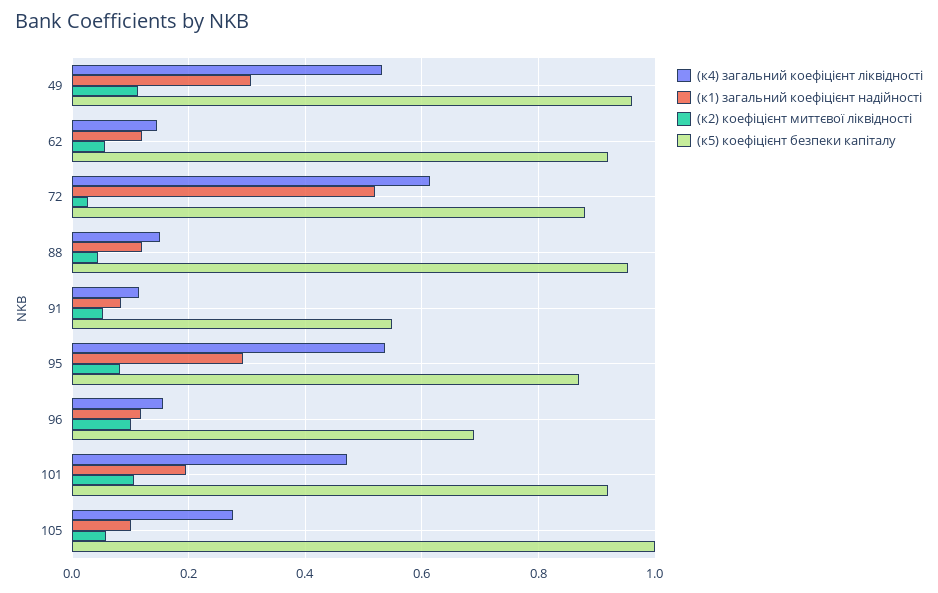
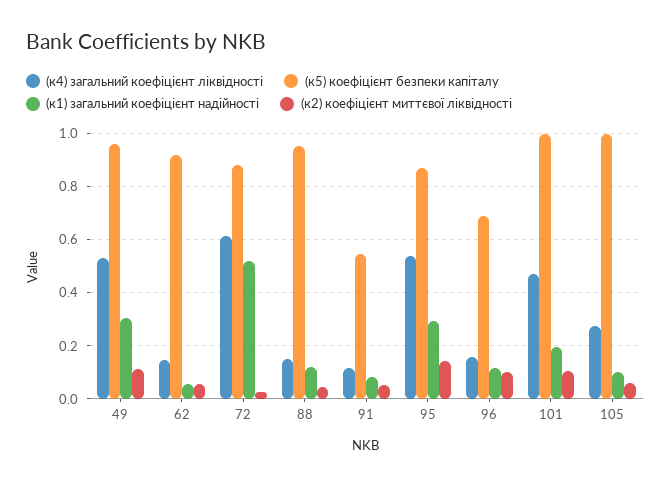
  {
    "(к4) загальний коефіцієнт ліквідності": {
      "49": 0.54,
      "62": 0.14,
      "72": 0.62,
      "88": 0.16,
      "91": 0.12,
      "95": 0.54,
      "96": 0.16,
      "101": 0.48,
      "105": 0.28
    },
    "(к1) загальний коефіцієнт надійності": {
      "49": 0.3,
-     "62": 0.12,
+     "62": 0.05,
      "72": 0.52,
      "88": 0.12,
      "91": 0.08,
      "95": 0.3,
      "96": 0.12,
      "101": 0.2,
      "105": 0.1
    },
    "(к2) коефіцієнт миттєвої ліквідності": {
      "49": 0.12,
      "62": 0.06,
      "72": 0.02,
      "88": 0.04,
      "91": 0.06,
-     "95": 0.08,
+     "95": 0.15,
      "96": 0.1,
      "101": 0.1,
      "105": 0.06
    },
    "(к5) коефіцієнт безпеки капіталу": {
      "49": 0.96,
      "62": 0.92,
      "72": 0.88,
      "88": 0.96,
      "91": 0.54,
      "95": 0.86,
      "96": 0.68,
-     "101": 0.92,
+     "101": 1,
      "105": 1
    }
  }

